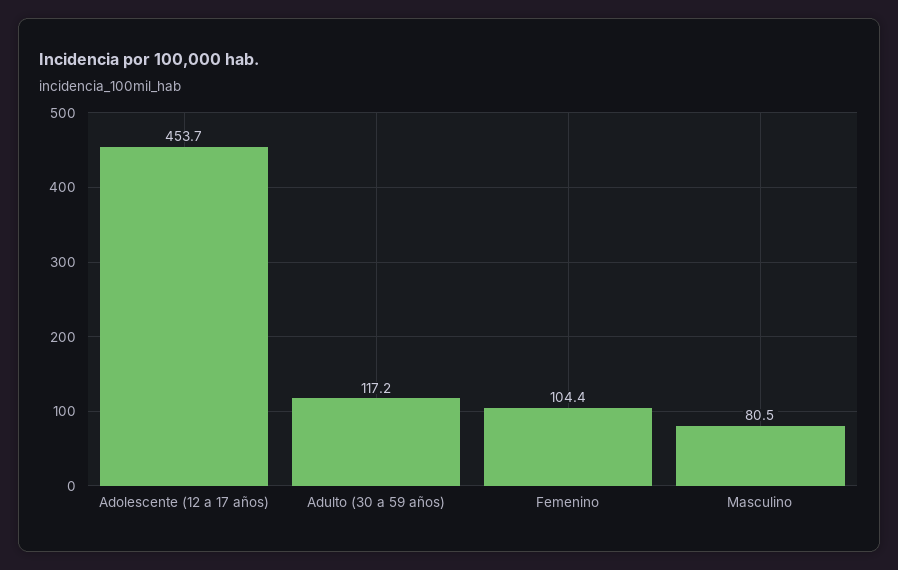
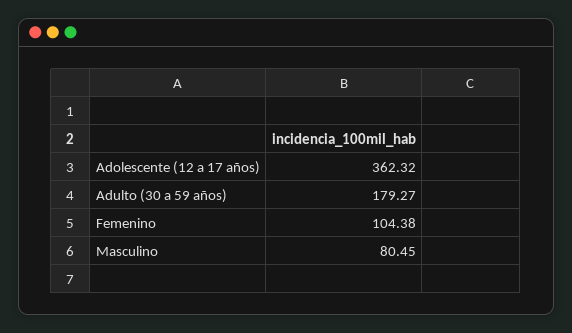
  {
-   "Adolescente (12 a 17 años)": 453.7,
+   "Adolescente (12 a 17 años)": 362.32,
-   "Adulto (30 a 59 años)": 117.2,
+   "Adulto (30 a 59 años)": 179.27,
    "Femenino": 104.38,
    "Masculino": 80.45
  }

